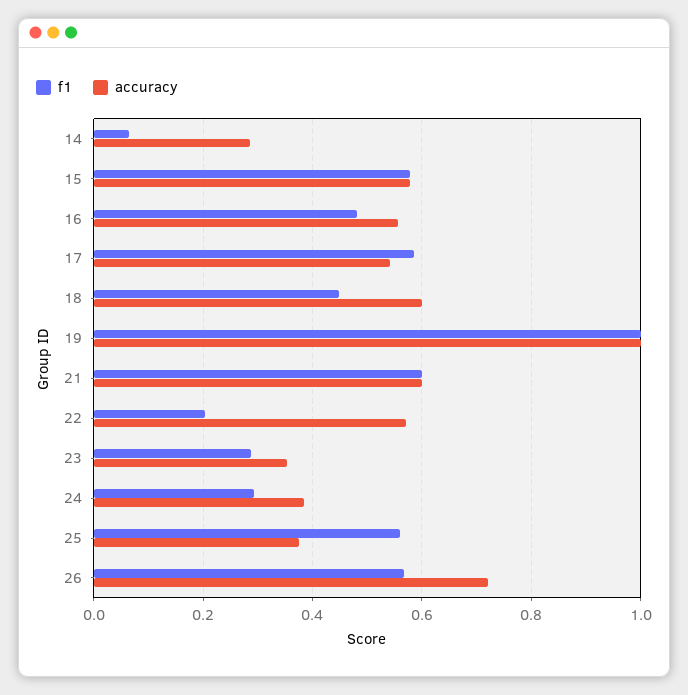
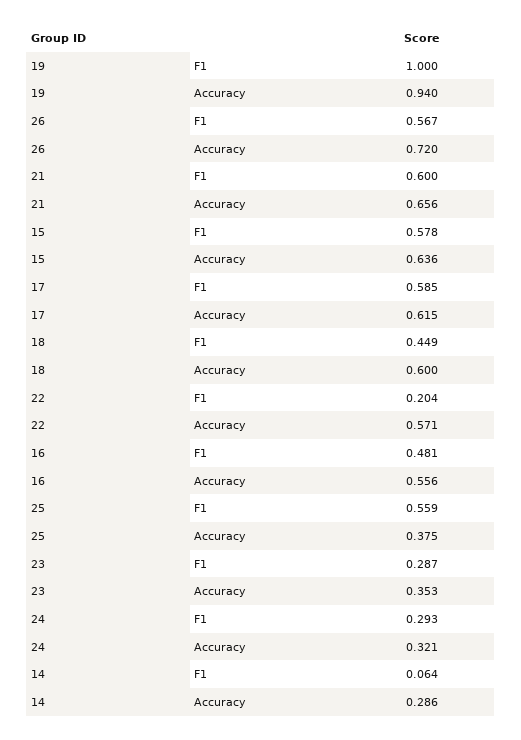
  {
    "f1": {
      "14": 0.064,
      "15": 0.578,
      "16": 0.481,
      "17": 0.585,
      "18": 0.449,
      "19": 1,
      "21": 0.6,
      "22": 0.204,
      "23": 0.287,
      "24": 0.293,
      "25": 0.559,
      "26": 0.567
    },
    "accuracy": {
      "14": 0.286,
-     "15": 0.58,
+     "15": 0.636,
      "16": 0.556,
-     "17": 0.54,
+     "17": 0.615,
      "18": 0.6,
-     "19": 1,
+     "19": 0.94,
-     "21": 0.6,
+     "21": 0.656,
      "22": 0.571,
      "23": 0.353,
-     "24": 0.38,
+     "24": 0.321,
      "25": 0.375,
      "26": 0.72
    }
  }

